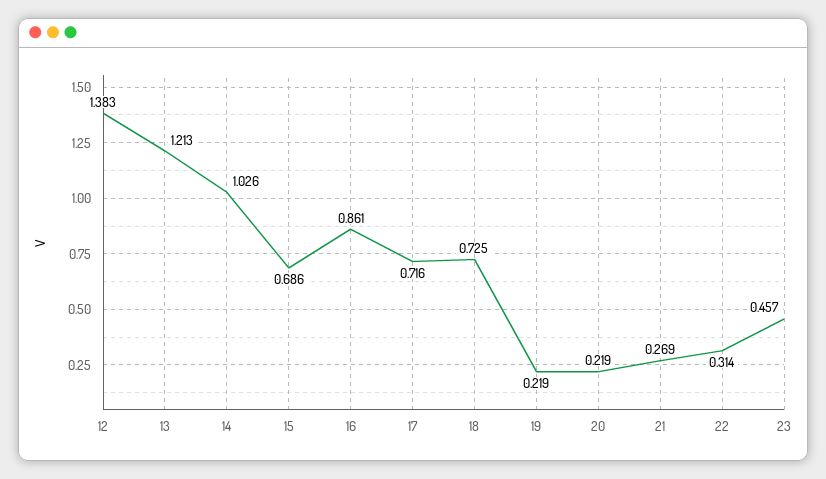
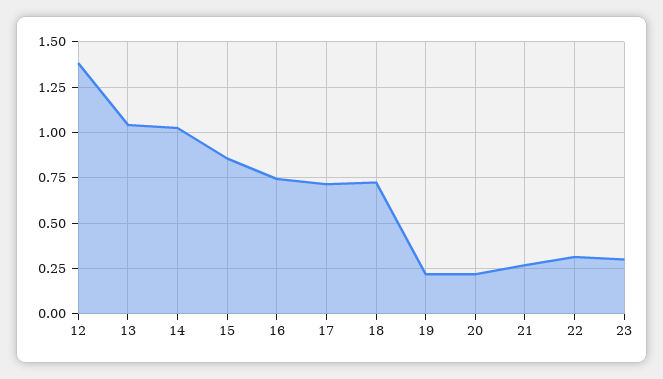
  {
    "12": 1.383,
-   "13": 1.213,
+   "13": 1.05,
    "14": 1.026,
-   "15": 0.686,
+   "15": 0.85,
-   "16": 0.861,
+   "16": 0.75,
    "17": 0.716,
    "18": 0.725,
    "19": 0.219,
    "20": 0.219,
    "21": 0.269,
    "22": 0.314,
-   "23": 0.457
+   "23": 0.3
  }

